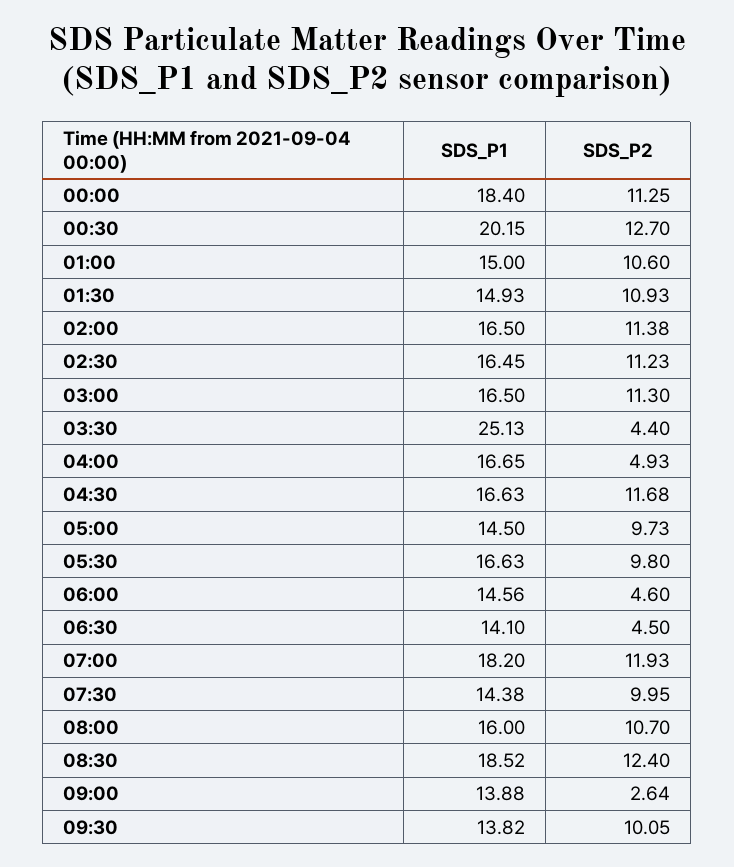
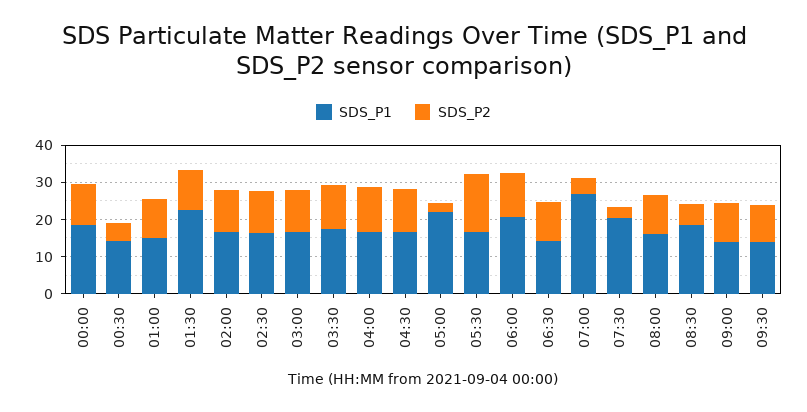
  {
    "SDS_P1": {
      "00:00": 18.4,
-     "00:30": 20.15,
+     "00:30": 15,
      "01:00": 15,
-     "01:30": 14.93,
+     "01:30": 22.5,
      "02:00": 16.5,
      "02:30": 16.45,
      "03:00": 16.5,
-     "03:30": 25.13,
+     "03:30": 17.5,
      "04:00": 16.65,
      "04:30": 16.63,
-     "05:00": 14.5,
+     "05:00": 22.5,
      "05:30": 16.63,
-     "06:00": 14.56,
+     "06:00": 20,
      "06:30": 14.1,
-     "07:00": 18.2,
+     "07:00": 27.5,
-     "07:30": 14.38,
+     "07:30": 20,
      "08:00": 16,
      "08:30": 18.52,
      "09:00": 13.88,
      "09:30": 13.82
    },
    "SDS_P2": {
      "00:00": 11.25,
-     "00:30": 12.7,
+     "00:30": 5,
      "01:00": 10.6,
      "01:30": 10.93,
      "02:00": 11.38,
      "02:30": 11.23,
      "03:00": 11.3,
-     "03:30": 4.4,
+     "03:30": 12.5,
-     "04:00": 4.93,
+     "04:00": 12.5,
      "04:30": 11.68,
-     "05:00": 9.73,
+     "05:00": 2.5,
-     "05:30": 9.8,
+     "05:30": 15,
-     "06:00": 4.6,
+     "06:00": 12.5,
-     "06:30": 4.5,
+     "06:30": 10,
-     "07:00": 11.93,
+     "07:00": 5,
-     "07:30": 9.95,
+     "07:30": 2.5,
      "08:00": 10.7,
-     "08:30": 12.4,
+     "08:30": 5,
-     "09:00": 2.64,
+     "09:00": 10,
      "09:30": 10.05
    }
  }

